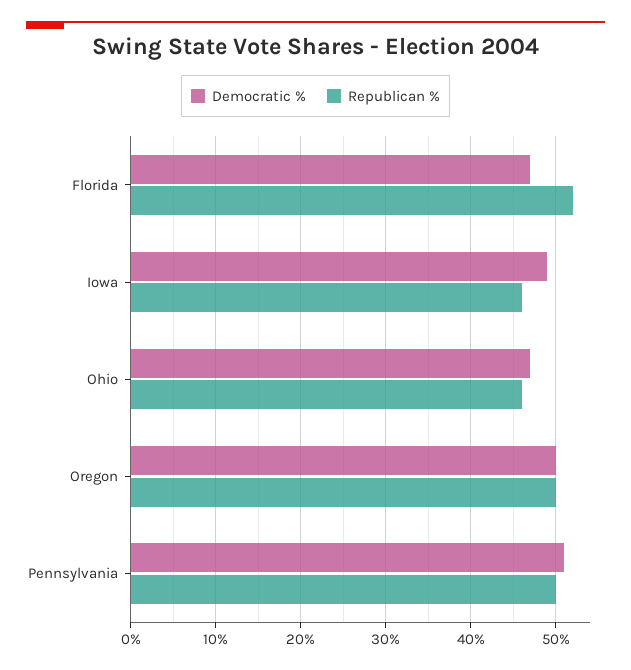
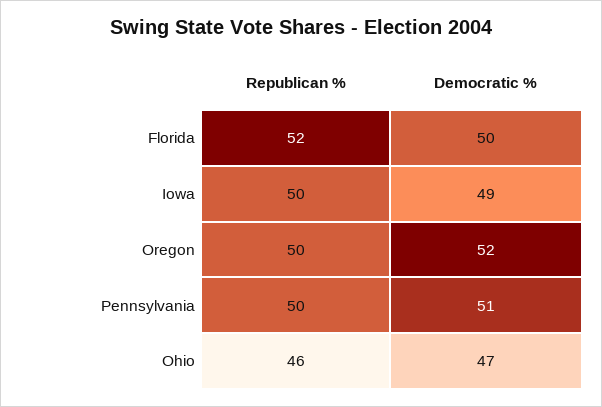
  {
    "Democratic %": {
-     "Florida": 47,
+     "Florida": 50,
      "Iowa": 49,
      "Ohio": 47,
-     "Oregon": 50,
+     "Oregon": 52,
      "Pennsylvania": 51
    },
    "Republican %": {
      "Florida": 52,
-     "Iowa": 46,
+     "Iowa": 50,
      "Ohio": 46,
      "Oregon": 50,
      "Pennsylvania": 50
    }
  }

